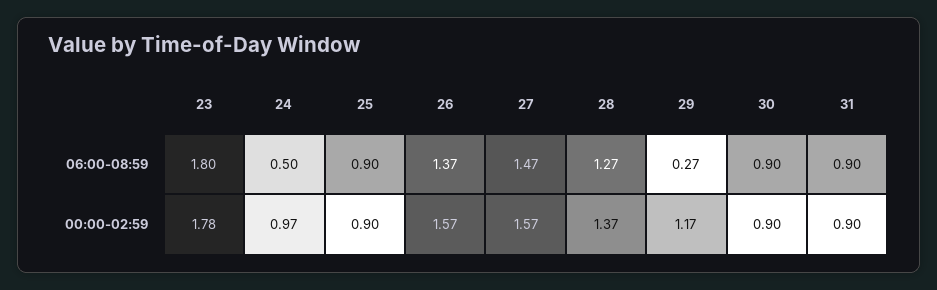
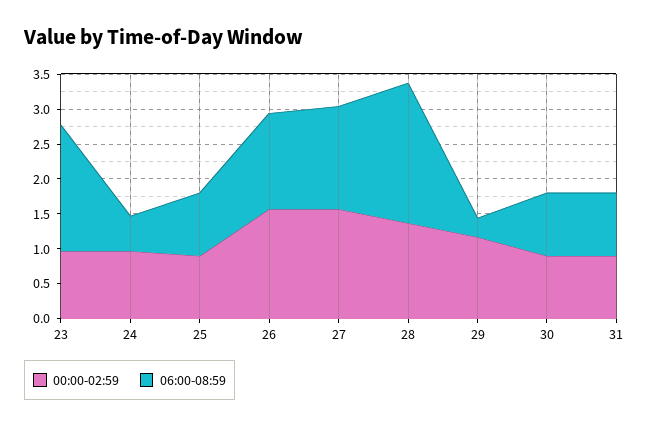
  {
    "06:00-08:59": {
      "23": 1.8,
      "24": 0.5,
      "25": 0.9,
      "26": 1.37,
      "27": 1.47,
-     "28": 1.27,
+     "28": 2,
      "29": 0.27,
      "30": 0.9,
      "31": 0.9
    },
    "00:00-02:59": {
-     "23": 1.78,
+     "23": 1,
      "24": 0.97,
      "25": 0.9,
      "26": 1.57,
      "27": 1.57,
      "28": 1.37,
      "29": 1.17,
      "30": 0.9,
      "31": 0.9
    }
  }

